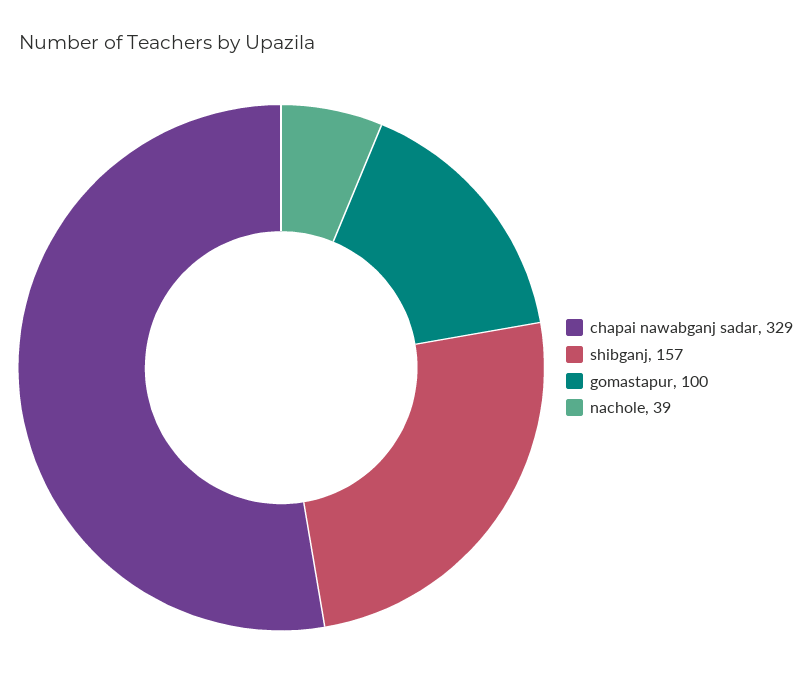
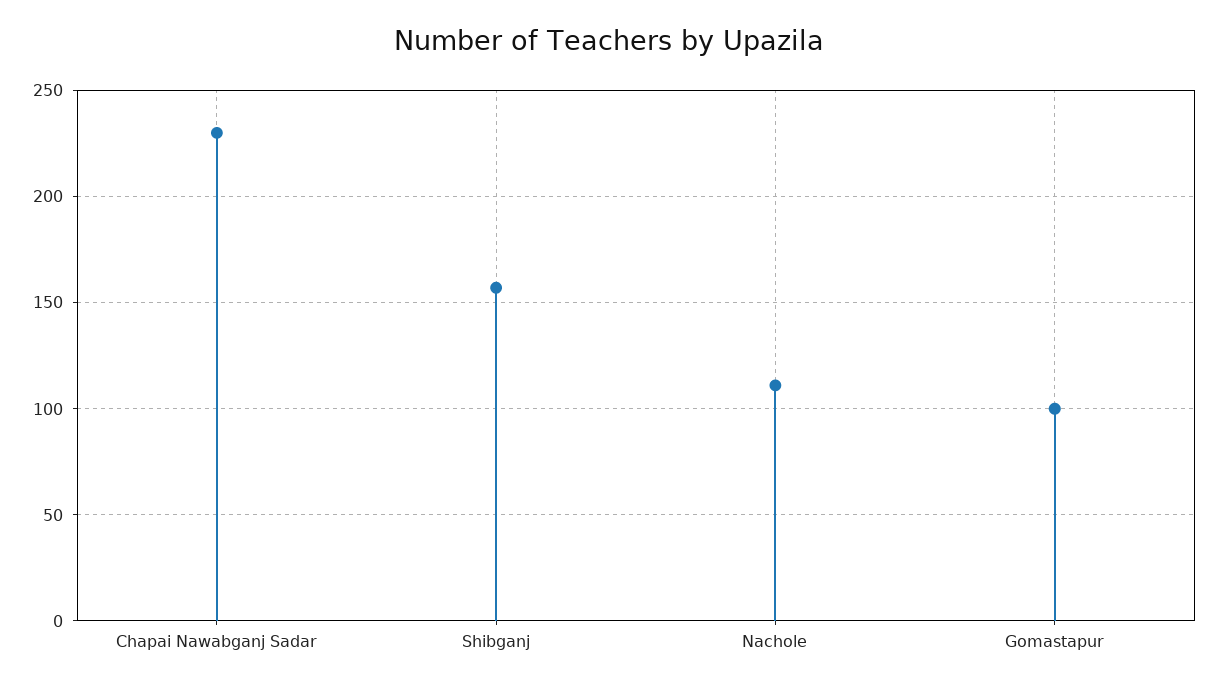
  {
-   "chapai nawabganj sadar": 329,
+   "chapai nawabganj sadar": 230,
    "shibganj": 157,
    "gomastapur": 100,
-   "nachole": 39
+   "nachole": 110
  }

